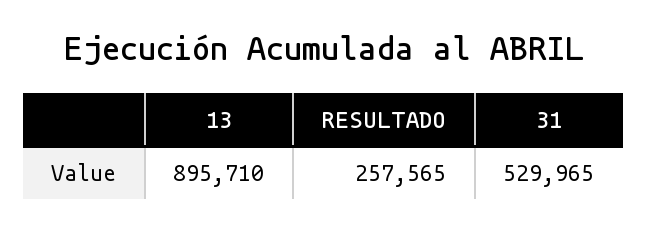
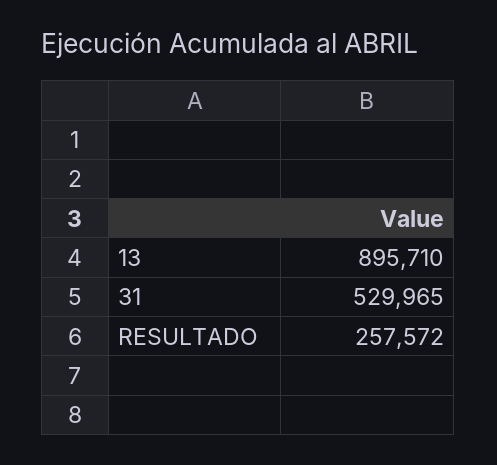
  {
    "13": 895710,
-   "RESULTADO": 257565,
+   "RESULTADO": 257572,
    "31": 529965
  }

